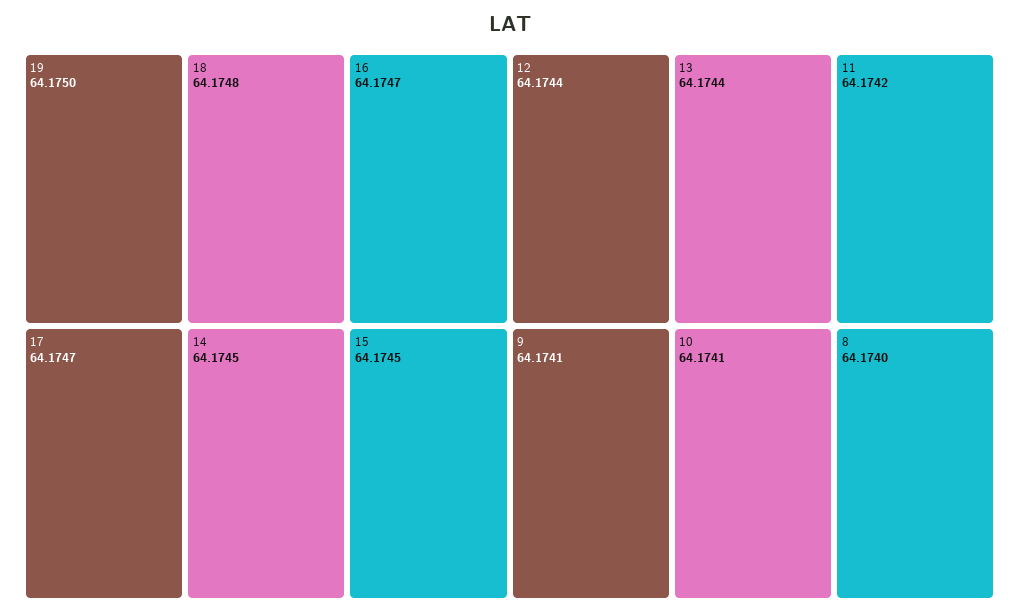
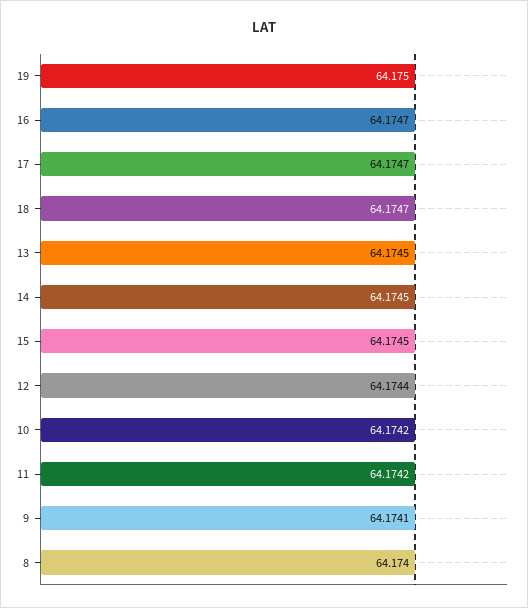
  {
    "19": 64.175,
-   "18": 64.1748,
+   "18": 64.1747,
    "16": 64.1747,
    "17": 64.1747,
    "14": 64.1745,
    "15": 64.1745,
    "12": 64.1744,
-   "13": 64.1744,
+   "13": 64.1745,
    "11": 64.1742,
    "9": 64.1741,
-   "10": 64.1741,
+   "10": 64.1742,
    "8": 64.174
  }

